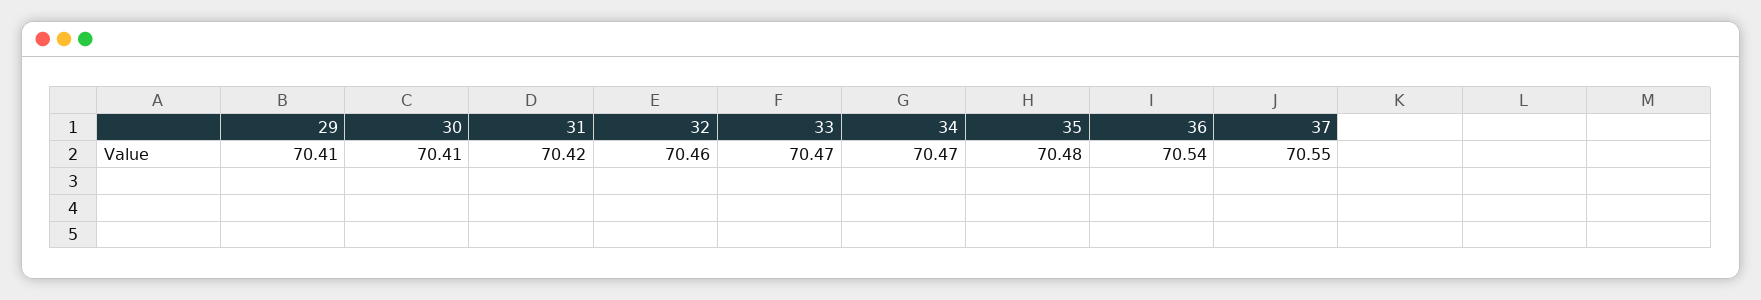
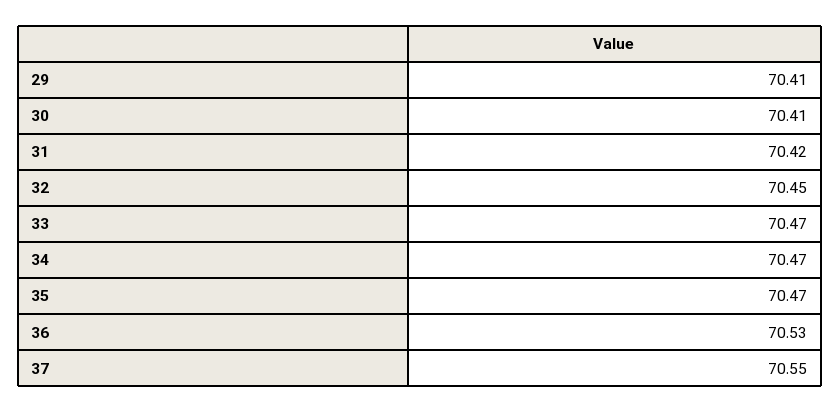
  {
    "29": 70.41,
    "30": 70.41,
    "31": 70.42,
-   "32": 70.46,
+   "32": 70.45,
    "33": 70.47,
    "34": 70.47,
-   "35": 70.48,
+   "35": 70.47,
-   "36": 70.54,
+   "36": 70.53,
    "37": 70.55
  }

